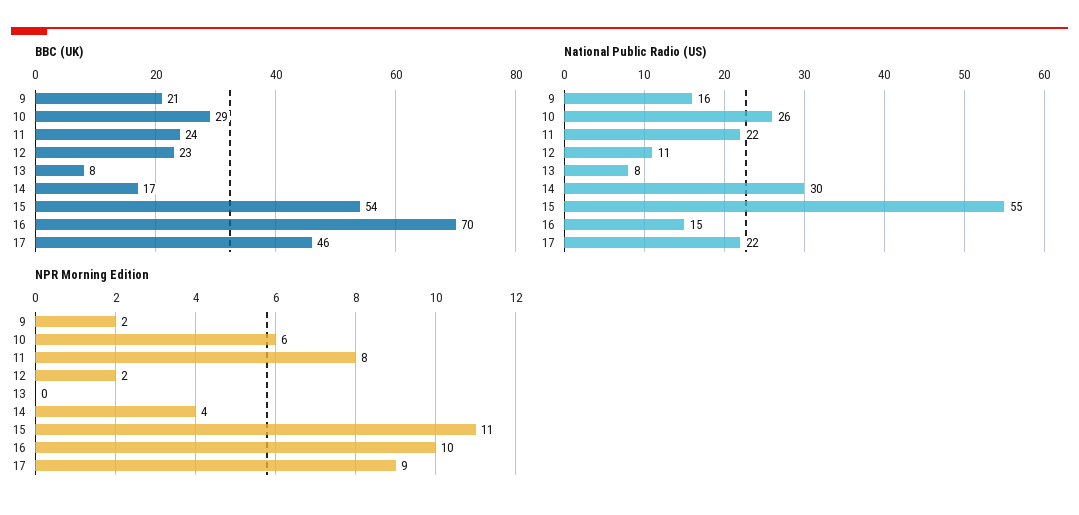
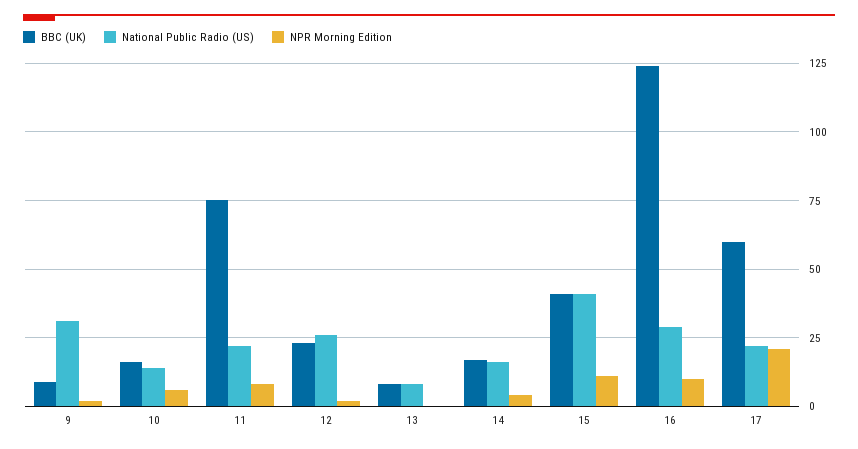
  {
    "BBC (UK)": {
-     "9": 21,
+     "9": 10,
-     "10": 29,
+     "10": 15,
-     "11": 24,
+     "11": 75,
      "12": 23,
      "13": 8,
      "14": 17,
-     "15": 54,
+     "15": 40,
-     "16": 70,
+     "16": 125,
-     "17": 46
+     "17": 60
    },
    "National Public Radio (US)": {
-     "9": 16,
+     "9": 30,
-     "10": 26,
+     "10": 15,
      "11": 22,
-     "12": 11,
+     "12": 25,
      "13": 8,
-     "14": 30,
+     "14": 15,
-     "15": 55,
+     "15": 40,
-     "16": 15,
+     "16": 30,
      "17": 22
    },
    "NPR Morning Edition": {
      "9": 2,
      "10": 6,
      "11": 8,
      "12": 2,
      "13": 0,
      "14": 4,
      "15": 11,
      "16": 10,
-     "17": 9
+     "17": 20
    }
  }

